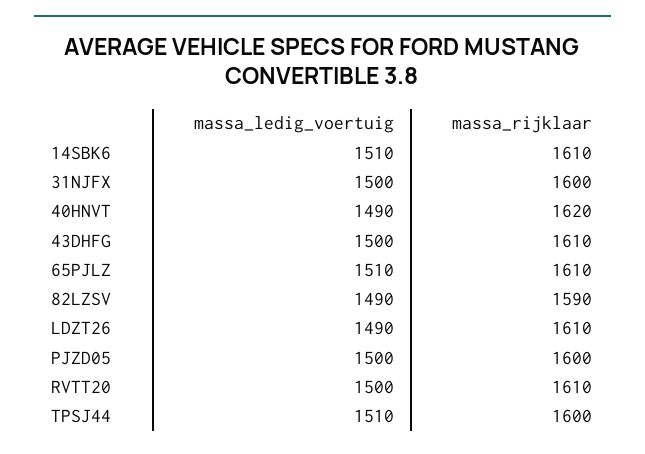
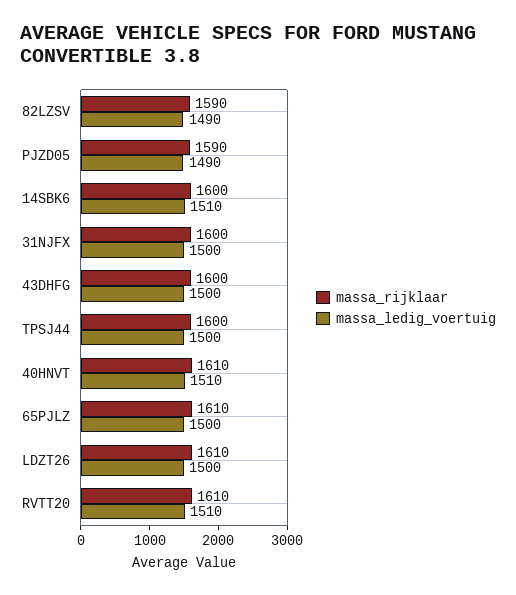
  {
    "massa_ledig_voertuig": {
      "14SBK6": 1510,
      "31NJFX": 1500,
-     "40HNVT": 1490,
+     "40HNVT": 1510,
      "43DHFG": 1500,
-     "65PJLZ": 1510,
+     "65PJLZ": 1500,
      "82LZSV": 1490,
-     "LDZT26": 1490,
+     "LDZT26": 1500,
-     "PJZD05": 1500,
+     "PJZD05": 1490,
-     "RVTT20": 1500,
+     "RVTT20": 1510,
-     "TPSJ44": 1510
+     "TPSJ44": 1500
    },
    "massa_rijklaar": {
-     "14SBK6": 1610,
+     "14SBK6": 1600,
      "31NJFX": 1600,
-     "40HNVT": 1620,
+     "40HNVT": 1610,
-     "43DHFG": 1610,
+     "43DHFG": 1600,
      "65PJLZ": 1610,
      "82LZSV": 1590,
      "LDZT26": 1610,
-     "PJZD05": 1600,
+     "PJZD05": 1590,
      "RVTT20": 1610,
      "TPSJ44": 1600
    }
  }

